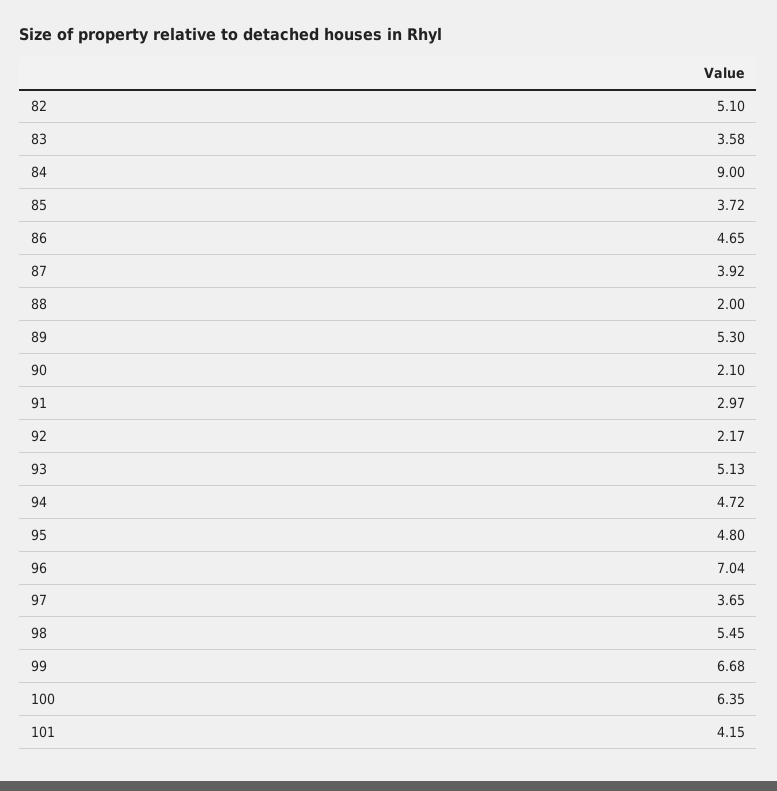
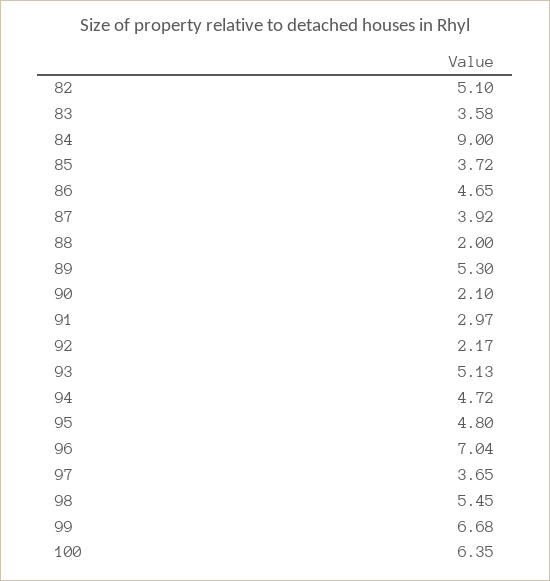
  {
    "82": 5.1,
    "83": 3.58,
    "84": 9,
    "85": 3.72,
    "86": 4.65,
    "87": 3.92,
    "88": 2,
    "89": 5.3,
    "90": 2.1,
    "91": 2.97,
    "92": 2.17,
    "93": 5.13,
    "94": 4.72,
    "95": 4.8,
    "96": 7.04,
    "97": 3.65,
    "98": 5.45,
    "99": 6.68,
-   "100": 6.35,
+   "100": 6.35
-   "101": 4.15
  }

